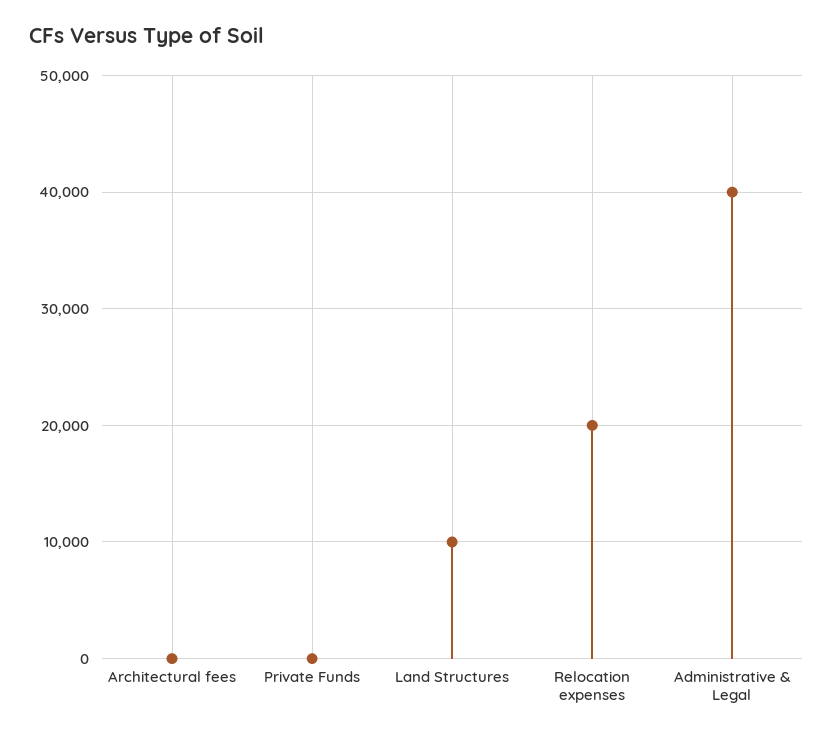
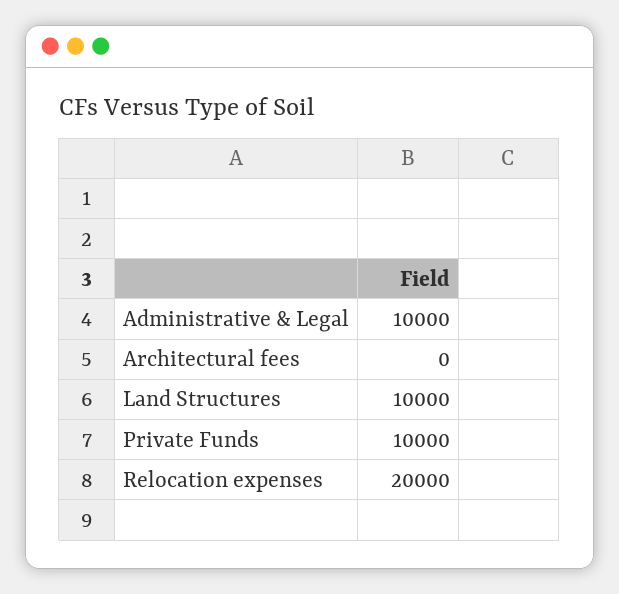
  {
    "Architectural fees": 0,
-   "Private Funds": 0,
+   "Private Funds": 10000,
    "Land Structures": 10000,
    "Relocation expenses": 20000,
-   "Administrative & Legal": 40000
+   "Administrative & Legal": 10000
  }

